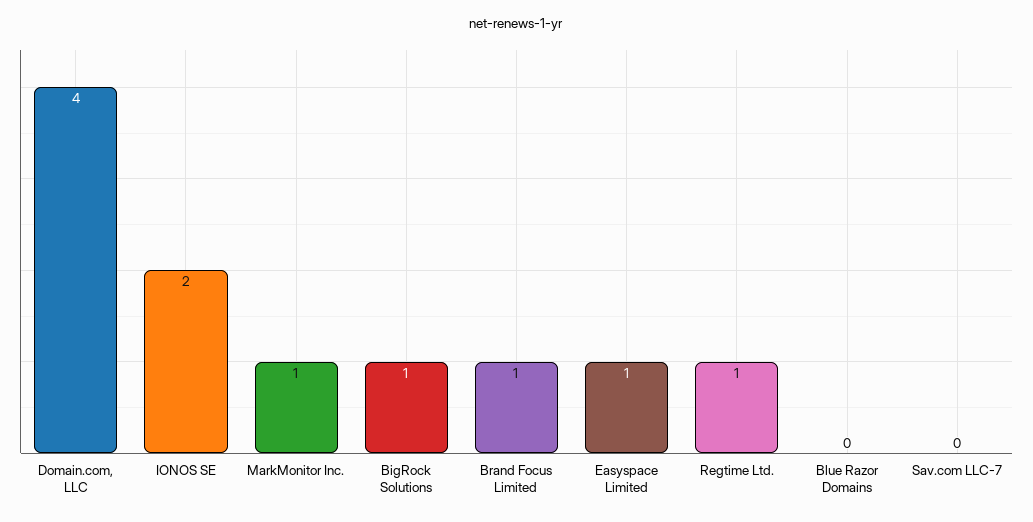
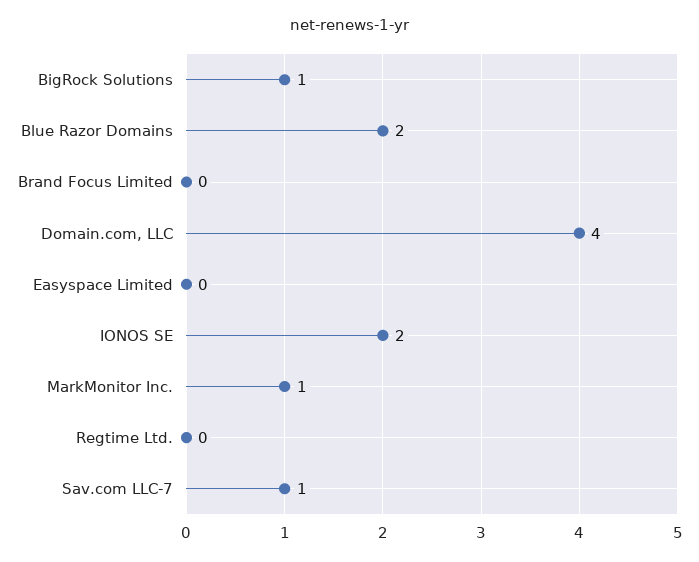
  {
    "Domain.com, LLC": 4,
    "IONOS SE": 2,
    "MarkMonitor Inc.": 1,
    "BigRock Solutions": 1,
-   "Brand Focus Limited": 1,
+   "Brand Focus Limited": 0,
-   "Easyspace Limited": 1,
+   "Easyspace Limited": 0,
-   "Regtime Ltd.": 1,
+   "Regtime Ltd.": 0,
-   "Blue Razor Domains": 0,
+   "Blue Razor Domains": 2,
-   "Sav.com LLC-7": 0
+   "Sav.com LLC-7": 1
  }

